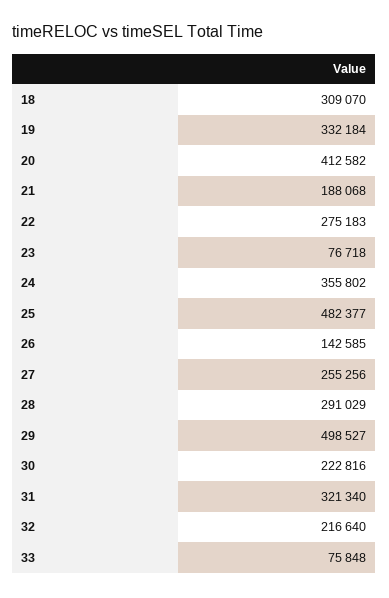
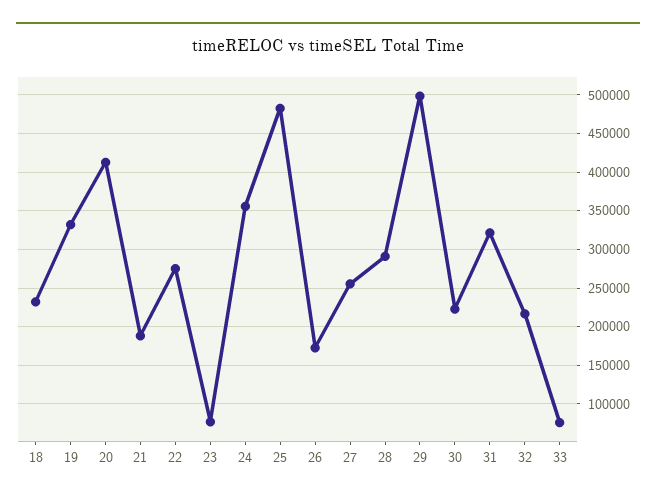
  {
-   "18": 309070,
+   "18": 230000,
    "19": 332184,
    "20": 412582,
    "21": 188068,
    "22": 275183,
    "23": 76718,
    "24": 355802,
    "25": 482377,
-   "26": 142585,
+   "26": 170000,
    "27": 255256,
    "28": 291029,
    "29": 498527,
    "30": 222816,
    "31": 321340,
    "32": 216640,
    "33": 75848
  }

